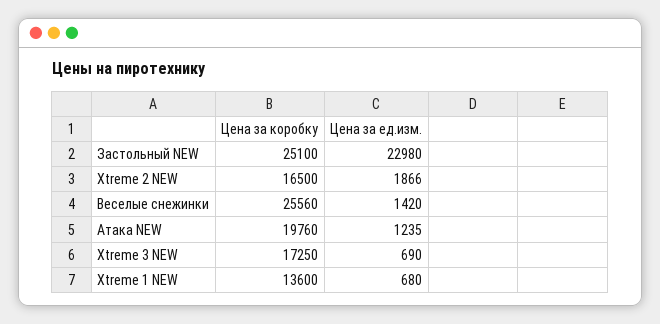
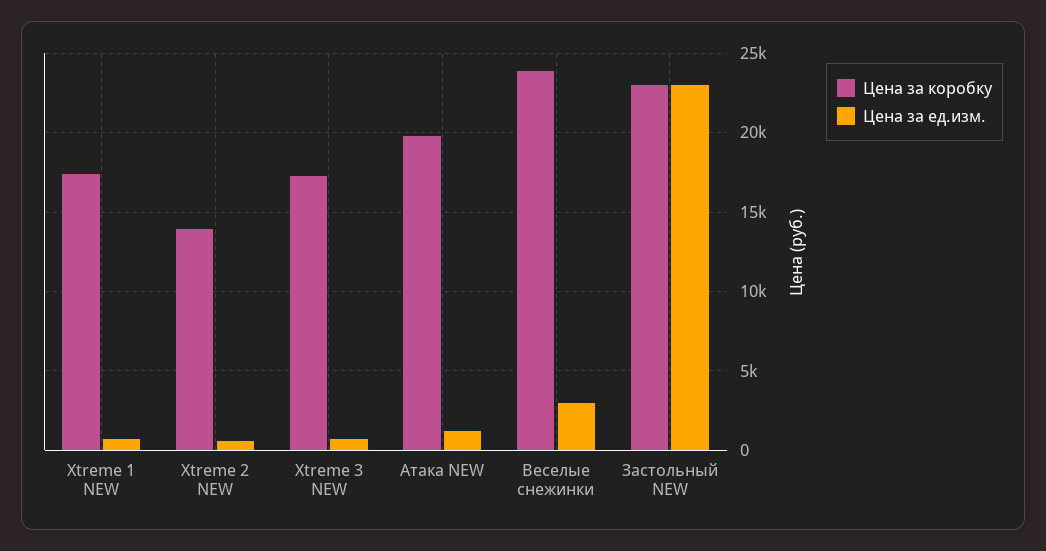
  {
    "Цена за коробку": {
-     "Застольный NEW": 25100,
+     "Застольный NEW": 23000,
-     "Xtreme 2 NEW": 16500,
+     "Xtreme 2 NEW": 14000,
-     "Веселые снежинки": 25560,
+     "Веселые снежинки": 24000,
      "Атака NEW": 19760,
      "Xtreme 3 NEW": 17250,
-     "Xtreme 1 NEW": 13600
+     "Xtreme 1 NEW": 17500
    },
    "Цена за ед.изм.": {
      "Застольный NEW": 22980,
-     "Xtreme 2 NEW": 1866,
+     "Xtreme 2 NEW": 500,
-     "Веселые снежинки": 1420,
+     "Веселые снежинки": 3000,
      "Атака NEW": 1235,
      "Xtreme 3 NEW": 690,
      "Xtreme 1 NEW": 680
    }
  }

